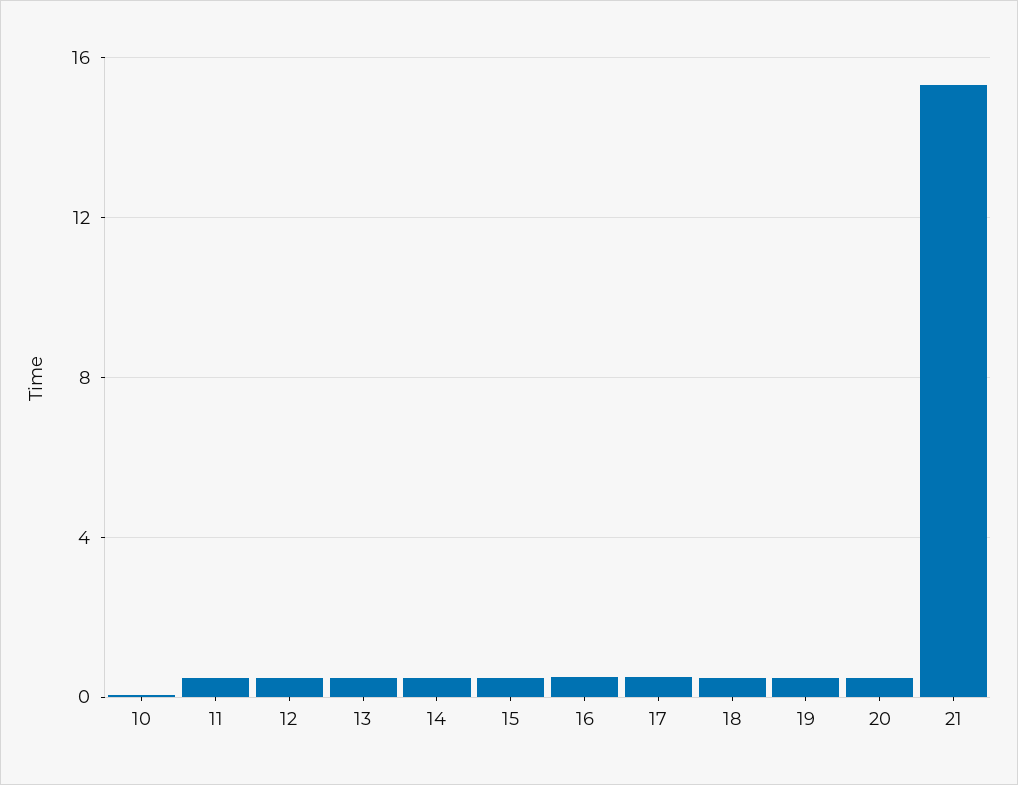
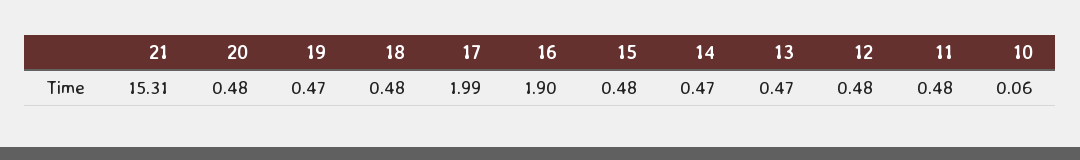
  {
    "10": 0.06,
    "11": 0.48,
    "12": 0.48,
    "13": 0.47,
    "14": 0.47,
    "15": 0.48,
-   "16": 0.5,
+   "16": 1.9,
-   "17": 0.5,
+   "17": 1.99,
    "18": 0.48,
    "19": 0.47,
    "20": 0.48,
    "21": 15.31
  }

